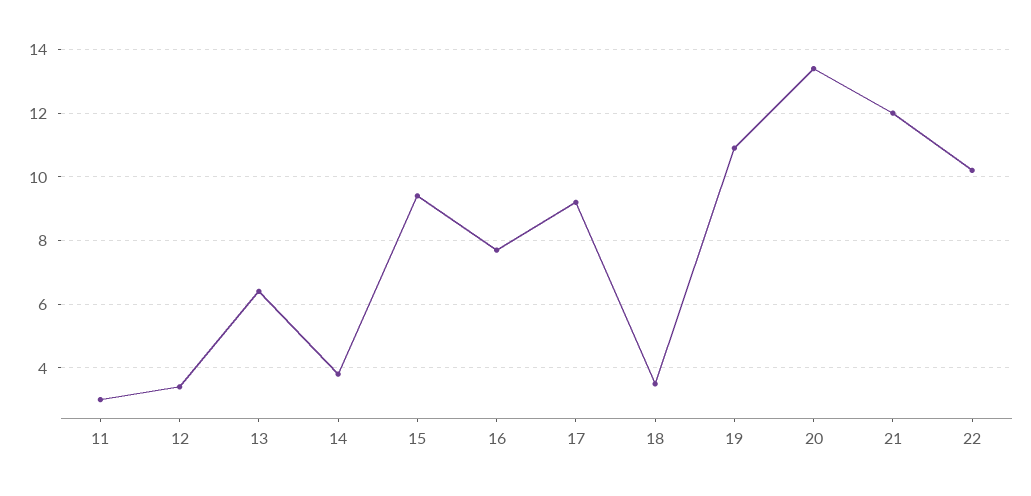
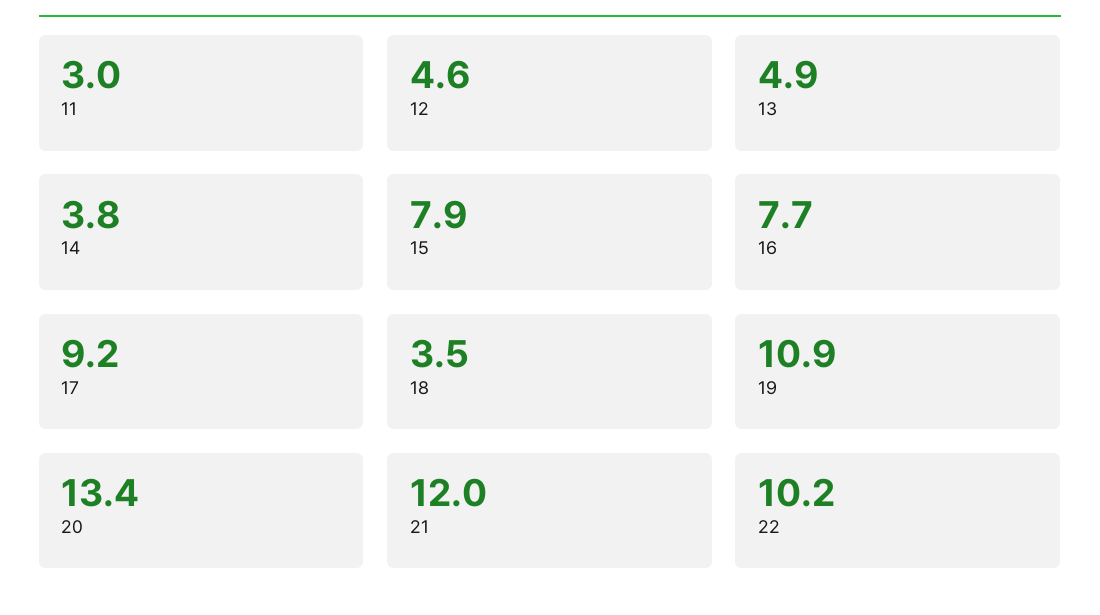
  {
    "11": 3,
-   "12": 3.5,
+   "12": 4.6,
-   "13": 6.5,
+   "13": 4.9,
    "14": 3.8,
-   "15": 9.5,
+   "15": 7.9,
    "16": 7.7,
    "17": 9.2,
    "18": 3.5,
    "19": 10.9,
    "20": 13.4,
    "21": 12,
    "22": 10.2
  }

